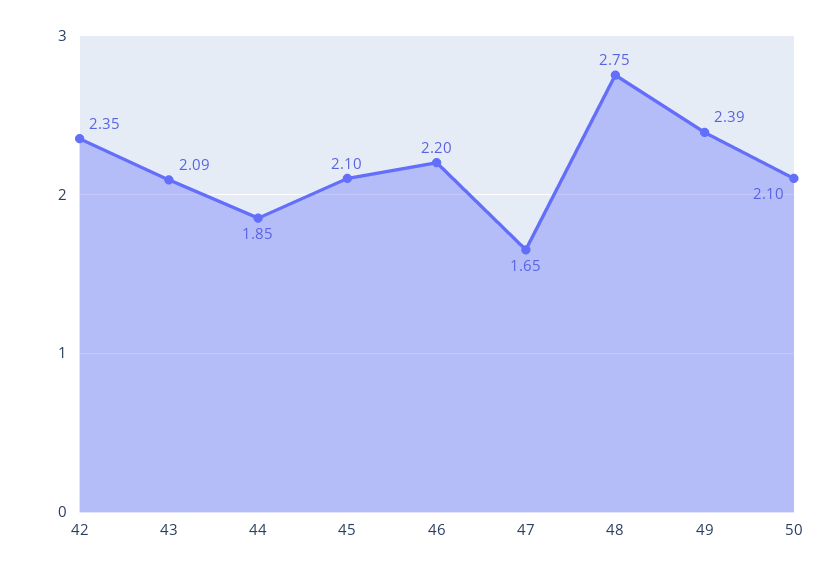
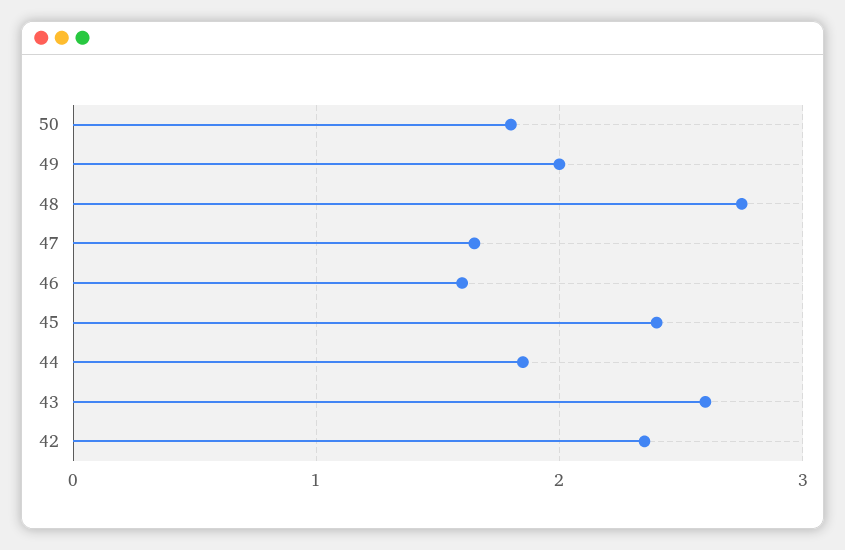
  {
    "42": 2.35,
-   "43": 2.09,
+   "43": 2.6,
    "44": 1.85,
-   "45": 2.1,
+   "45": 2.4,
-   "46": 2.2,
+   "46": 1.6,
    "47": 1.65,
    "48": 2.75,
-   "49": 2.39,
+   "49": 2,
-   "50": 2.1
+   "50": 1.8
  }

